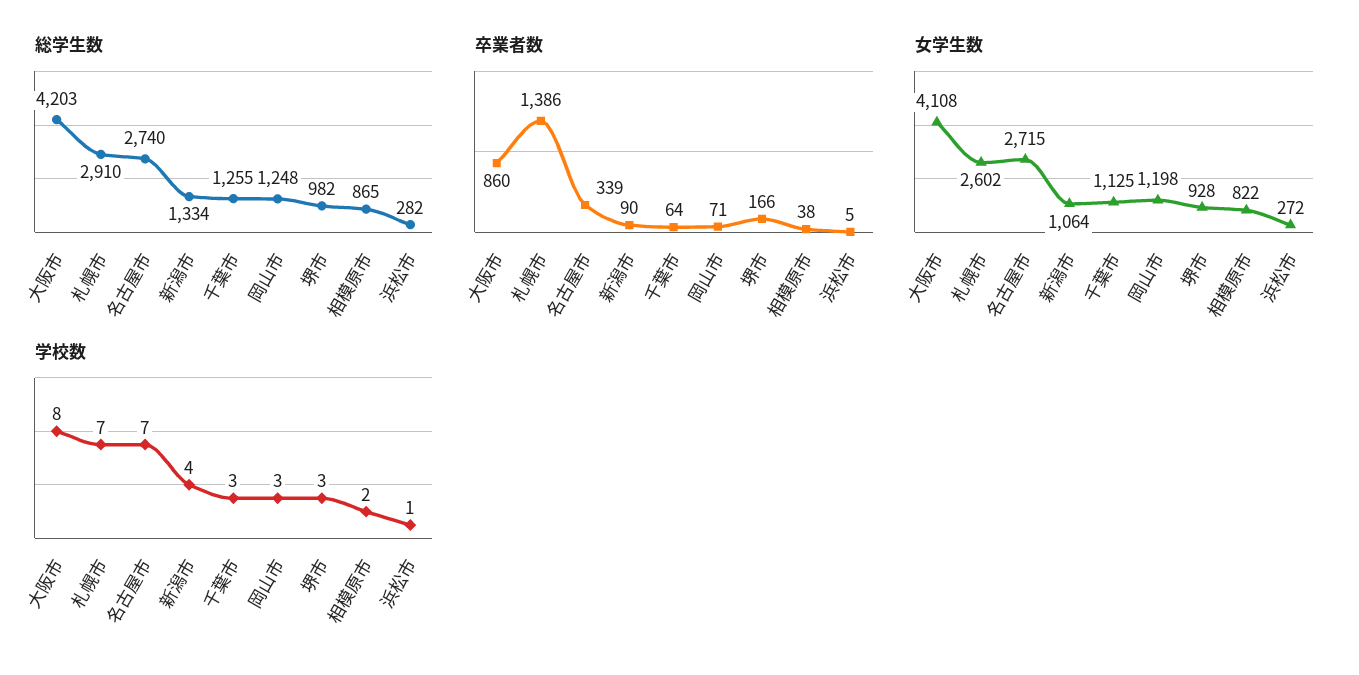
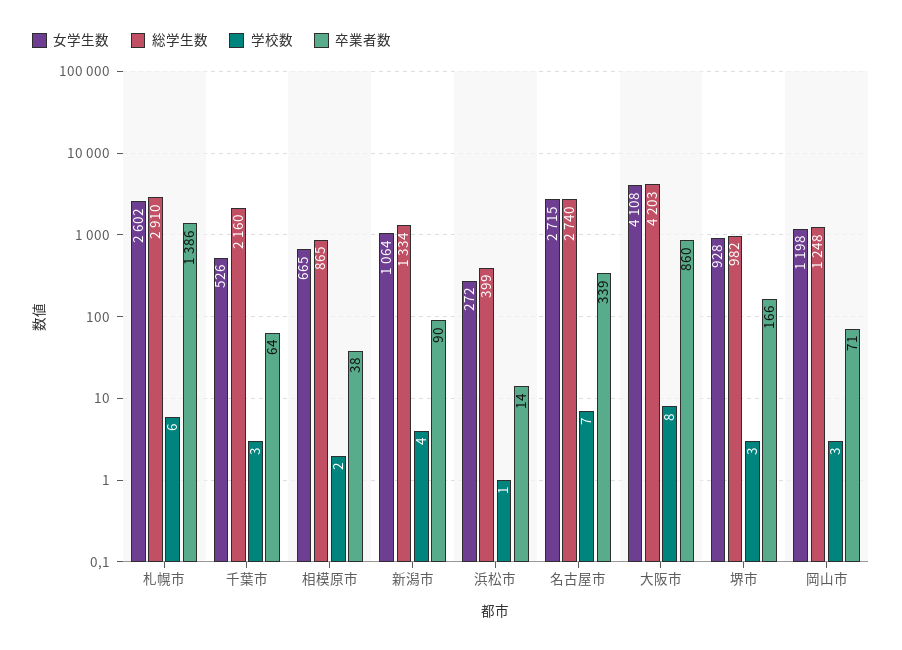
  {
    "総学生数": {
      "大阪市": 4203,
      "札幌市": 2910,
      "名古屋市": 2740,
      "新潟市": 1334,
-     "千葉市": 1255,
+     "千葉市": 2160,
      "岡山市": 1248,
      "堺市": 982,
      "相模原市": 865,
-     "浜松市": 282
+     "浜松市": 399
    },
    "卒業者数": {
      "大阪市": 860,
      "札幌市": 1386,
      "名古屋市": 339,
      "新潟市": 90,
      "千葉市": 64,
      "岡山市": 71,
      "堺市": 166,
      "相模原市": 38,
-     "浜松市": 5
+     "浜松市": 14
    },
    "女学生数": {
      "大阪市": 4108,
      "札幌市": 2602,
      "名古屋市": 2715,
      "新潟市": 1064,
-     "千葉市": 1125,
+     "千葉市": 526,
      "岡山市": 1198,
      "堺市": 928,
-     "相模原市": 822,
+     "相模原市": 665,
      "浜松市": 272
    },
    "学校数": {
      "大阪市": 8,
-     "札幌市": 7,
+     "札幌市": 6,
      "名古屋市": 7,
      "新潟市": 4,
      "千葉市": 3,
      "岡山市": 3,
      "堺市": 3,
      "相模原市": 2,
      "浜松市": 1
    }
  }

